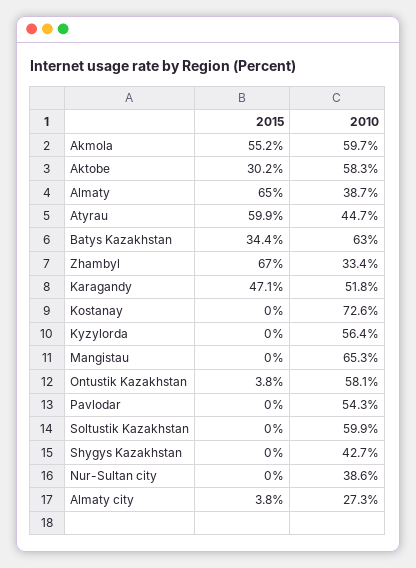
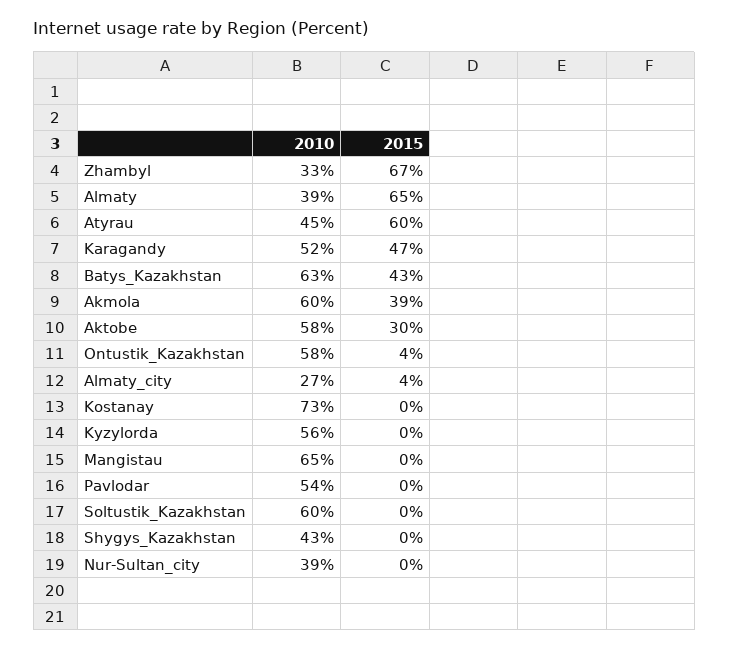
  {
    "2015": {
-     "Akmola": 55.2,
+     "Akmola": 39,
      "Aktobe": 30.2,
      "Almaty": 65,
      "Atyrau": 59.9,
-     "Batys Kazakhstan": 34.4,
+     "Batys Kazakhstan": 43,
      "Zhambyl": 67,
      "Karagandy": 47.1,
      "Kostanay": 0,
      "Kyzylorda": 0,
      "Mangistau": 0,
      "Ontustik Kazakhstan": 3.8,
      "Pavlodar": 0,
      "Soltustik Kazakhstan": 0,
      "Shygys Kazakhstan": 0,
      "Nur-Sultan city": 0,
      "Almaty city": 3.8
    },
    "2010": {
      "Akmola": 59.7,
      "Aktobe": 58.3,
      "Almaty": 38.7,
      "Atyrau": 44.7,
      "Batys Kazakhstan": 63,
      "Zhambyl": 33.4,
      "Karagandy": 51.8,
      "Kostanay": 72.6,
      "Kyzylorda": 56.4,
      "Mangistau": 65.3,
      "Ontustik Kazakhstan": 58.1,
      "Pavlodar": 54.3,
      "Soltustik Kazakhstan": 59.9,
      "Shygys Kazakhstan": 42.7,
      "Nur-Sultan city": 38.6,
      "Almaty city": 27.3
    }
  }

